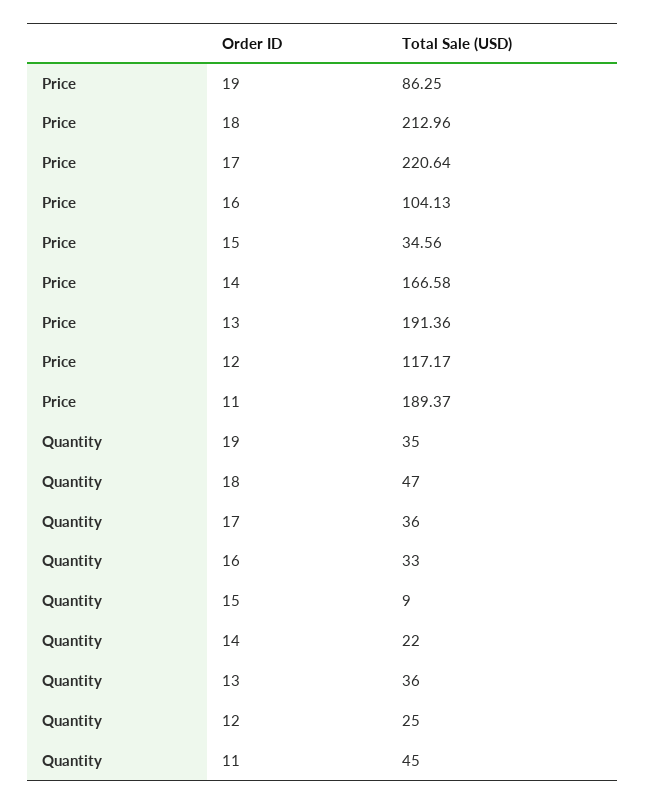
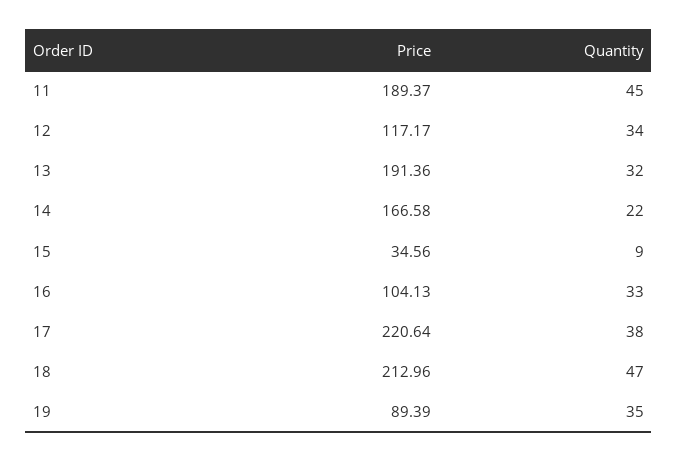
  {
    "Price": {
-     "19": 86.25,
+     "19": 89.39,
      "18": 212.96,
      "17": 220.64,
      "16": 104.13,
      "15": 34.56,
      "14": 166.58,
      "13": 191.36,
      "12": 117.17,
      "11": 189.37
    },
    "Quantity": {
      "19": 35,
      "18": 47,
-     "17": 36,
+     "17": 38,
      "16": 33,
      "15": 9,
      "14": 22,
-     "13": 36,
+     "13": 32,
-     "12": 25,
+     "12": 34,
      "11": 45
    }
  }

